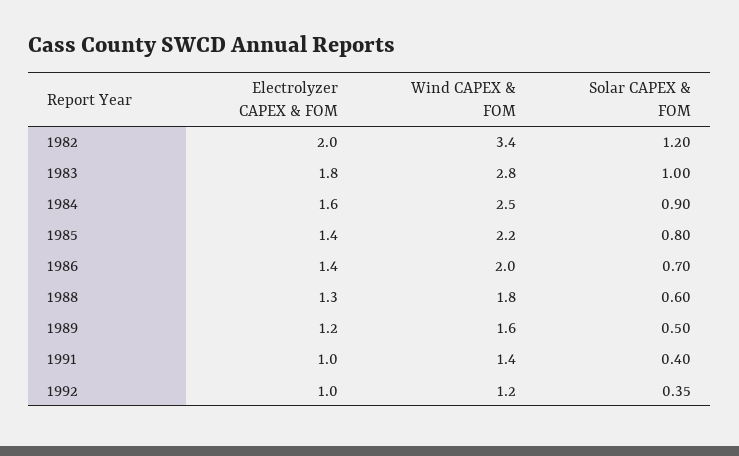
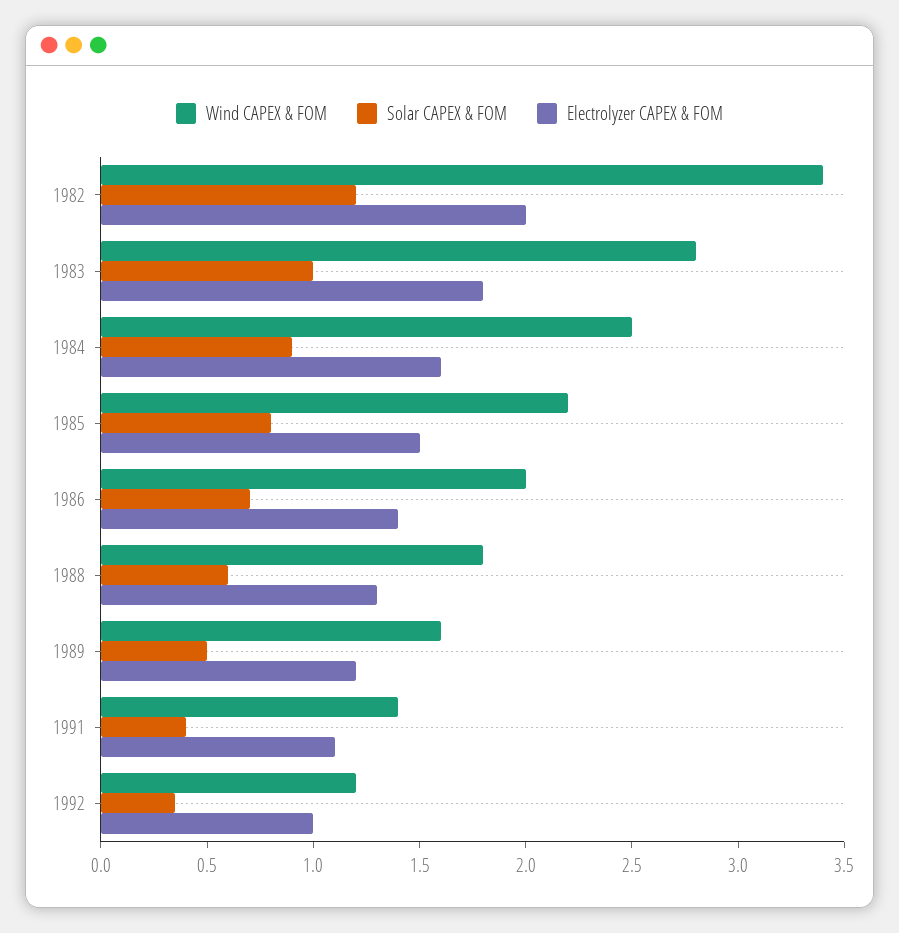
  {
    "Electrolyzer CAPEX & FOM": {
      "1982": 2,
      "1983": 1.8,
      "1984": 1.6,
-     "1985": 1.4,
+     "1985": 1.5,
      "1986": 1.4,
      "1988": 1.3,
      "1989": 1.2,
-     "1991": 1,
+     "1991": 1.1,
      "1992": 1
    },
    "Wind CAPEX & FOM": {
      "1982": 3.4,
      "1983": 2.8,
      "1984": 2.5,
      "1985": 2.2,
      "1986": 2,
      "1988": 1.8,
      "1989": 1.6,
      "1991": 1.4,
      "1992": 1.2
    },
    "Solar CAPEX & FOM": {
      "1982": 1.2,
      "1983": 1,
      "1984": 0.9,
      "1985": 0.8,
      "1986": 0.7,
      "1988": 0.6,
      "1989": 0.5,
      "1991": 0.4,
      "1992": 0.35
    }
  }

